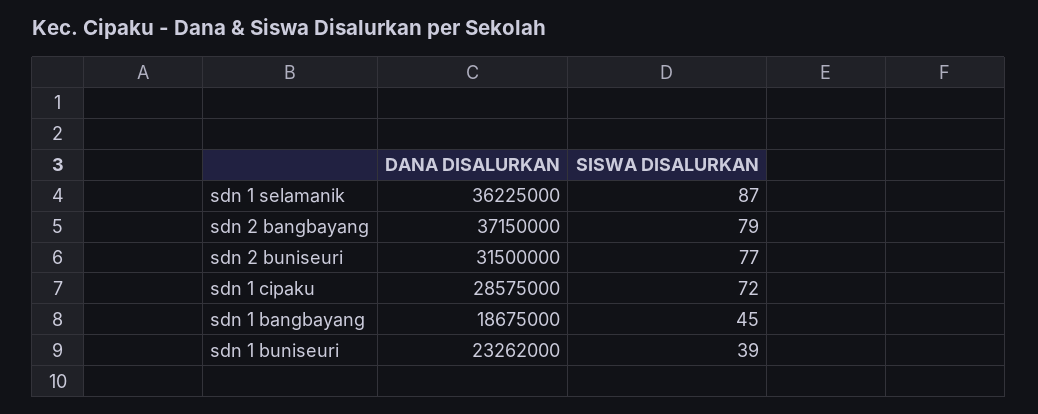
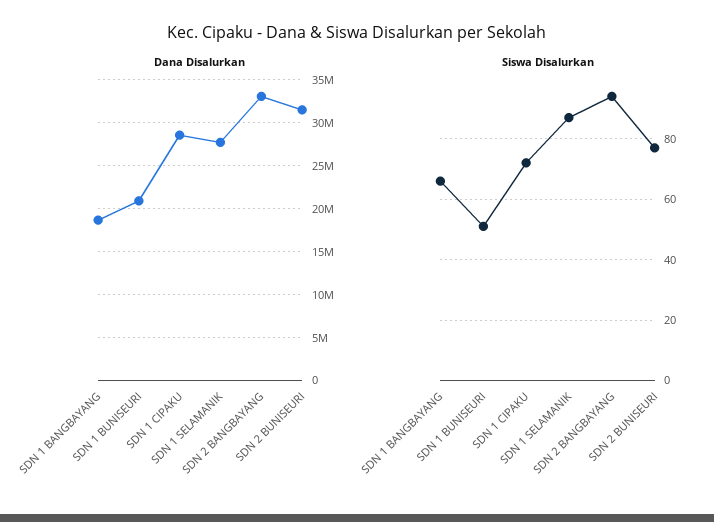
  {
    "DANA DISALURKAN": {
-     "sdn 1 selamanik": 36225000,
+     "sdn 1 selamanik": 28000000,
-     "sdn 2 bangbayang": 37150000,
+     "sdn 2 bangbayang": 33000000,
      "sdn 2 buniseuri": 31500000,
      "sdn 1 cipaku": 28575000,
      "sdn 1 bangbayang": 18675000,
-     "sdn 1 buniseuri": 23262000
+     "sdn 1 buniseuri": 21000000
    },
    "SISWA DISALURKAN": {
      "sdn 1 selamanik": 87,
-     "sdn 2 bangbayang": 79,
+     "sdn 2 bangbayang": 95,
      "sdn 2 buniseuri": 77,
      "sdn 1 cipaku": 72,
-     "sdn 1 bangbayang": 45,
+     "sdn 1 bangbayang": 65,
-     "sdn 1 buniseuri": 39
+     "sdn 1 buniseuri": 50
    }
  }

